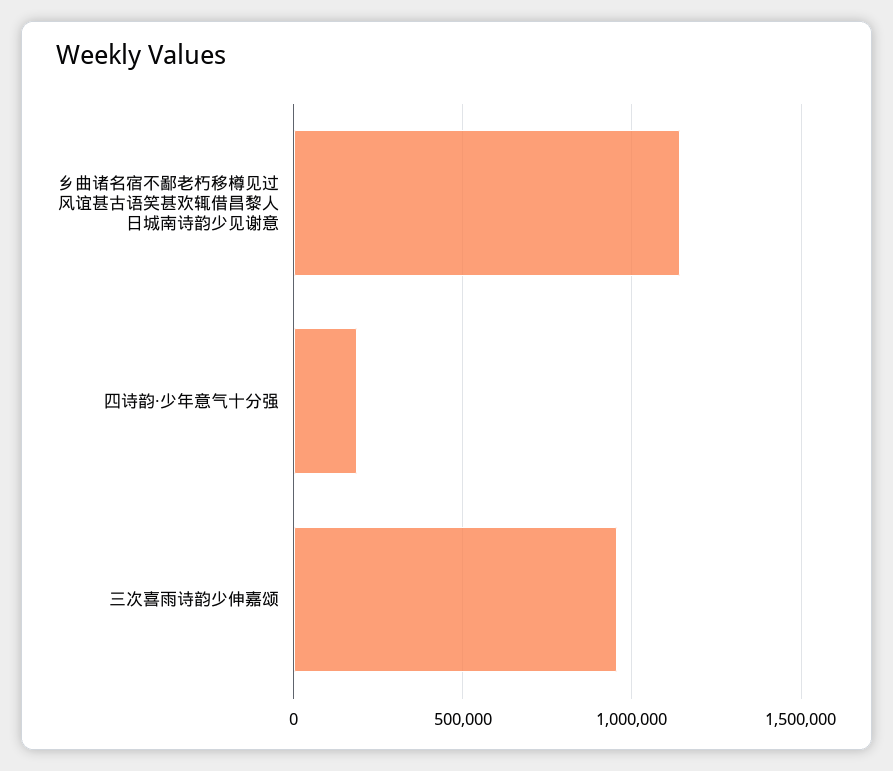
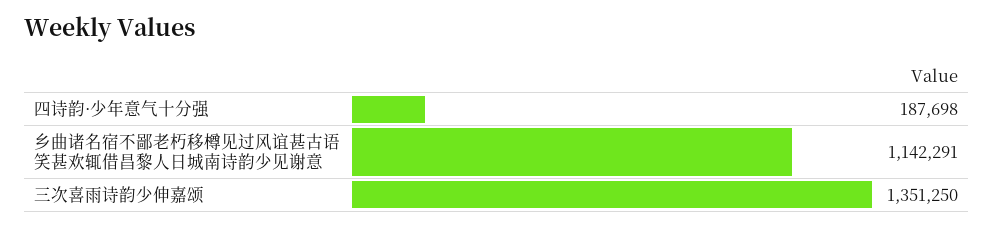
  {
    "乡曲诸名宿不鄙老朽移樽见过风谊甚古语笑甚欢辄借昌黎人日城南诗韵少见谢意": 1142291,
    "四诗韵·少年意气十分强": 187698,
-   "三次喜雨诗韵少伸嘉颂": 950000
+   "三次喜雨诗韵少伸嘉颂": 1351250
  }

